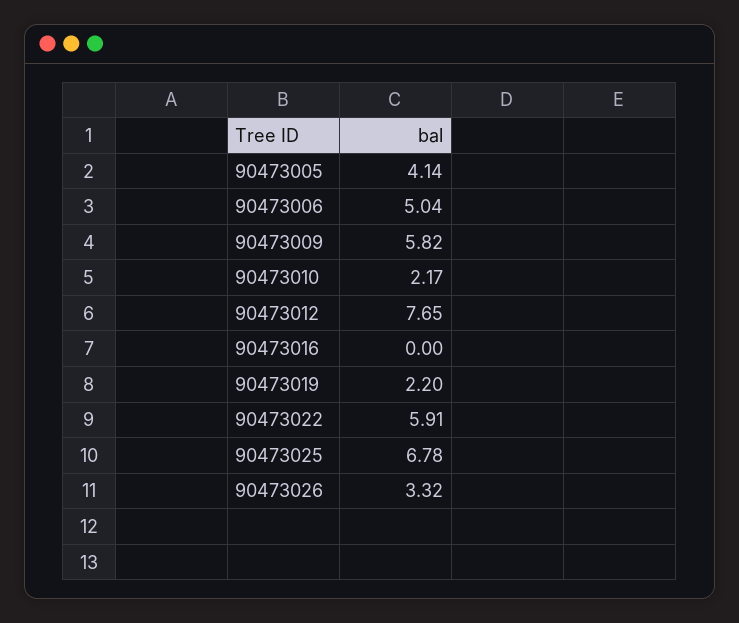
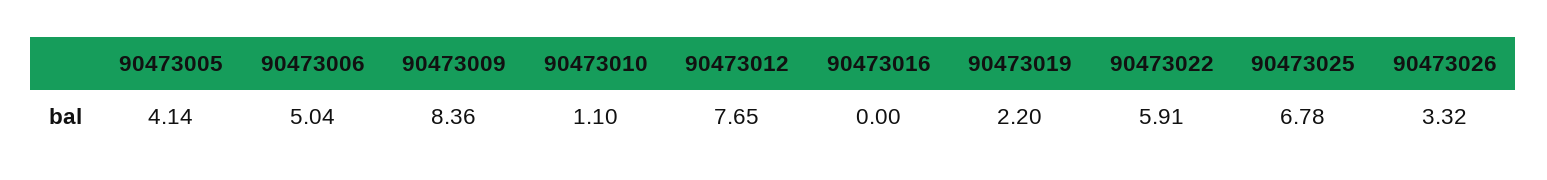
  {
    "90473005": 4.14,
    "90473006": 5.04,
-   "90473009": 5.82,
+   "90473009": 8.36,
-   "90473010": 2.17,
+   "90473010": 1.1,
    "90473012": 7.65,
    "90473016": 0,
    "90473019": 2.2,
    "90473022": 5.91,
    "90473025": 6.78,
    "90473026": 3.32
  }

